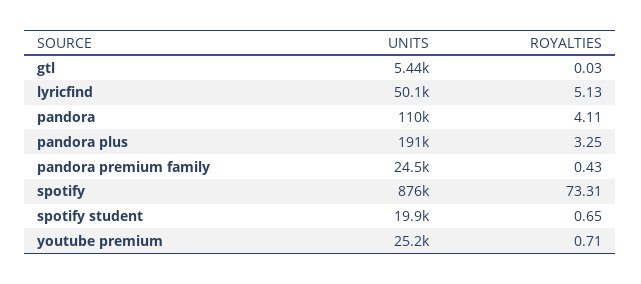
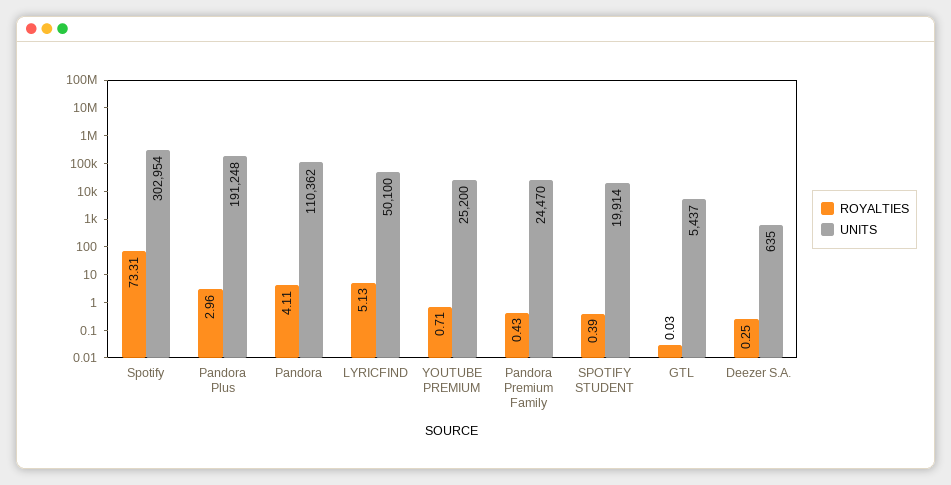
  {
    "UNITS": {
      "gtl": 5437,
      "lyricfind": 50100,
      "pandora": 110362,
      "pandora plus": 191248,
      "pandora premium family": 24470,
-     "spotify": 876000,
+     "spotify": 302954,
      "spotify student": 19914,
-     "youtube premium": 25200
+     "youtube premium": 25200,
+     "Deezer S.A.": 635
    },
    "ROYALTIES": {
      "gtl": 0.03,
      "lyricfind": 5.13,
      "pandora": 4.11,
-     "pandora plus": 3.25,
+     "pandora plus": 2.96,
      "pandora premium family": 0.43,
      "spotify": 73.31,
-     "spotify student": 0.65,
+     "spotify student": 0.39,
-     "youtube premium": 0.71
+     "youtube premium": 0.71,
+     "Deezer S.A.": 0.25
    }
  }

